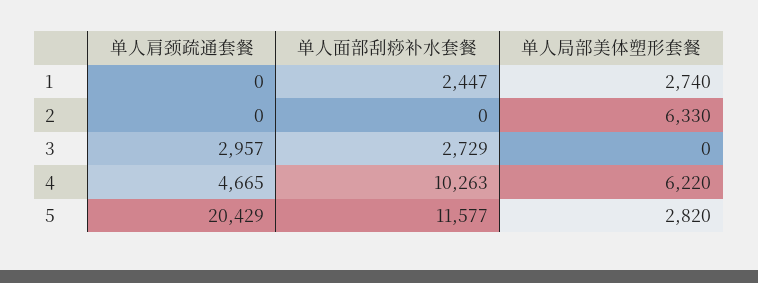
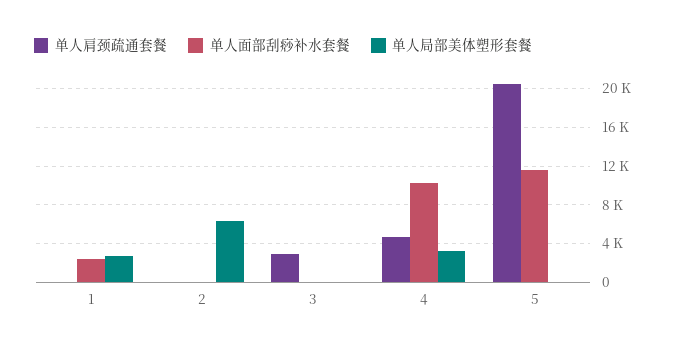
  {
    "单人肩颈疏通套餐": {
      "1": 0,
      "2": 0,
      "3": 2957,
      "4": 4665,
      "5": 20429
    },
    "单人面部刮痧补水套餐": {
      "1": 2447,
      "2": 0,
-     "3": 2729,
+     "3": 0,
      "4": 10263,
      "5": 11577
    },
    "单人局部美体塑形套餐": {
      "1": 2740,
      "2": 6330,
      "3": 0,
-     "4": 6220,
+     "4": 3000,
-     "5": 2820
+     "5": 0
    }
  }

